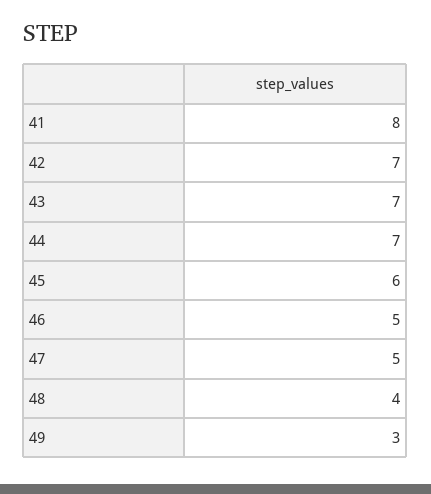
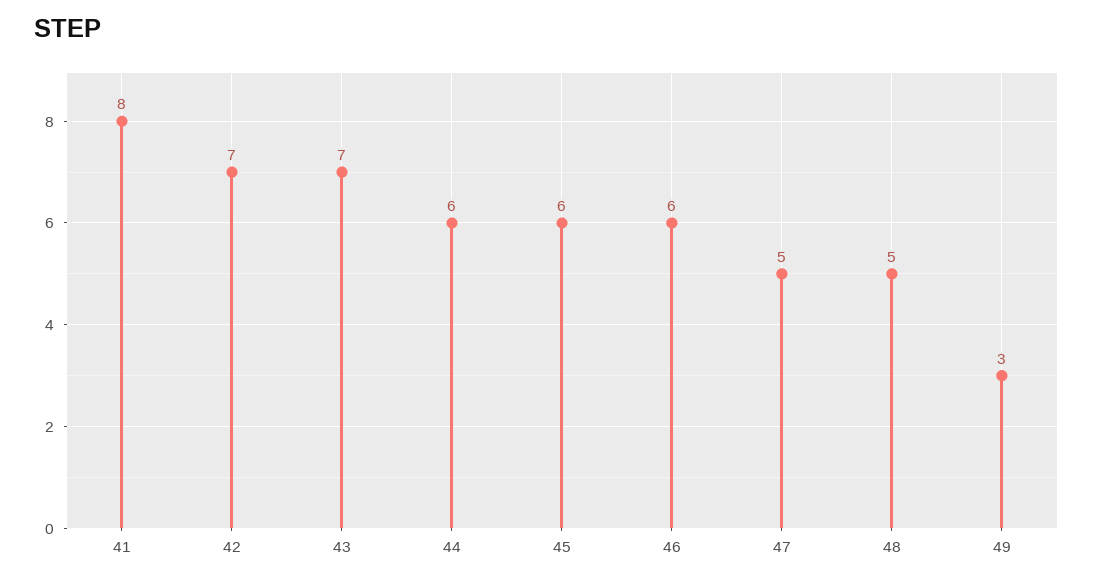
  {
    "41": 8,
    "42": 7,
    "43": 7,
-   "44": 7,
+   "44": 6,
    "45": 6,
-   "46": 5,
+   "46": 6,
    "47": 5,
-   "48": 4,
+   "48": 5,
    "49": 3
  }

